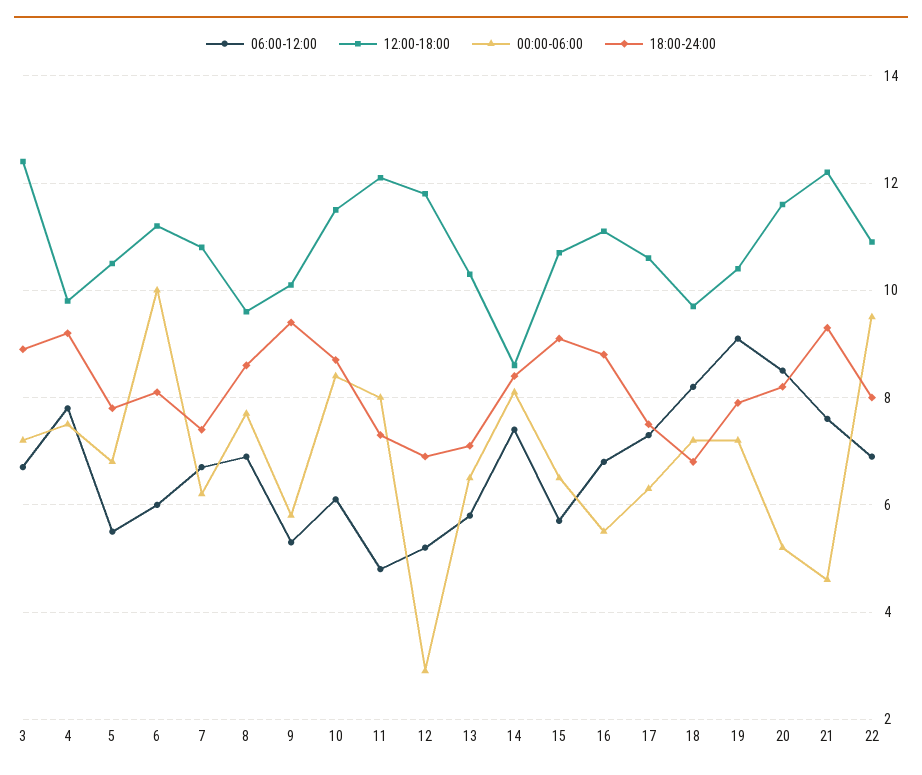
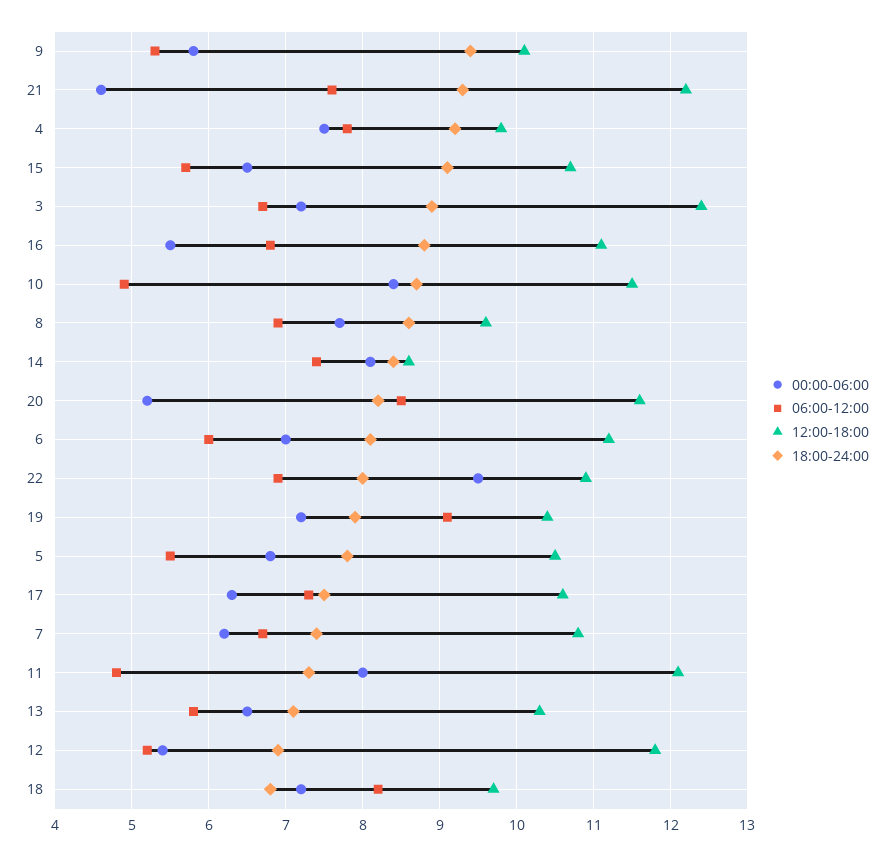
  {
    "06:00-12:00": {
      "3": 6.7,
      "4": 7.8,
      "5": 5.5,
      "6": 6,
      "7": 6.7,
      "8": 6.9,
      "9": 5.3,
-     "10": 6,
+     "10": 4.9,
      "11": 4.8,
      "12": 5.2,
      "13": 5.8,
      "14": 7.4,
      "15": 5.7,
      "16": 6.8,
      "17": 7.3,
      "18": 8.2,
      "19": 9.1,
      "20": 8.5,
      "21": 7.6,
      "22": 6.9
    },
    "12:00-18:00": {
      "3": 12.4,
      "4": 9.8,
      "5": 10.5,
      "6": 11.2,
      "7": 10.8,
      "8": 9.6,
      "9": 10.1,
      "10": 11.5,
      "11": 12.1,
      "12": 11.8,
      "13": 10.3,
      "14": 8.6,
      "15": 10.7,
      "16": 11.1,
      "17": 10.6,
      "18": 9.7,
      "19": 10.4,
      "20": 11.6,
      "21": 12.2,
      "22": 10.9
    },
    "00:00-06:00": {
      "3": 7.2,
      "4": 7.5,
      "5": 6.8,
-     "6": 10,
+     "6": 7,
      "7": 6.2,
      "8": 7.7,
      "9": 5.8,
      "10": 8.4,
      "11": 8,
-     "12": 3,
+     "12": 5.4,
      "13": 6.5,
      "14": 8.1,
      "15": 6.5,
      "16": 5.5,
      "17": 6.3,
      "18": 7.2,
      "19": 7.2,
      "20": 5.2,
      "21": 4.6,
      "22": 9.5
    },
    "18:00-24:00": {
      "3": 8.9,
      "4": 9.2,
      "5": 7.8,
      "6": 8.1,
      "7": 7.4,
      "8": 8.6,
      "9": 9.4,
      "10": 8.7,
      "11": 7.3,
      "12": 6.9,
      "13": 7.1,
      "14": 8.4,
      "15": 9.1,
      "16": 8.8,
      "17": 7.5,
      "18": 6.8,
      "19": 7.9,
      "20": 8.2,
      "21": 9.3,
      "22": 8
    }
  }

